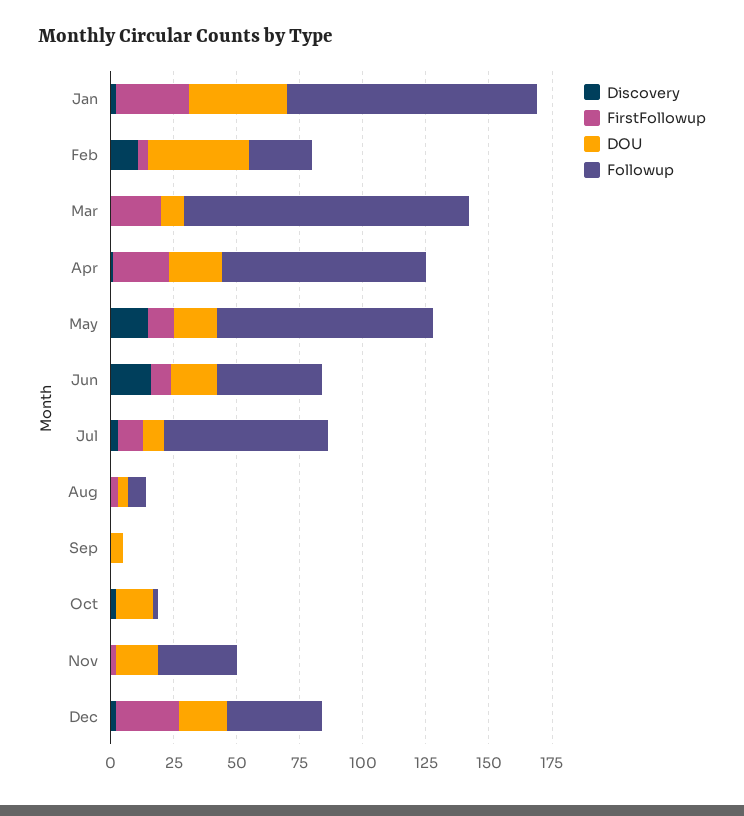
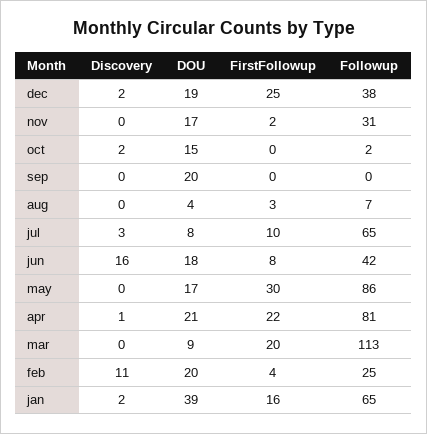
  {
    "Discovery": {
      "Jan": 2,
      "Feb": 11,
      "Mar": 0,
      "Apr": 1,
-     "May": 15,
+     "May": 0,
      "Jun": 16,
      "Jul": 3,
      "Aug": 0,
      "Sep": 0,
      "Oct": 2,
      "Nov": 0,
      "Dec": 2
    },
    "FirstFollowup": {
-     "Jan": 30,
+     "Jan": 16,
      "Feb": 4,
      "Mar": 20,
      "Apr": 22,
-     "May": 10,
+     "May": 30,
      "Jun": 8,
      "Jul": 10,
      "Aug": 3,
      "Sep": 0,
      "Oct": 0,
      "Nov": 2,
      "Dec": 25
    },
    "DOU": {
      "Jan": 39,
-     "Feb": 40,
+     "Feb": 20,
      "Mar": 9,
      "Apr": 21,
      "May": 17,
      "Jun": 18,
      "Jul": 8,
      "Aug": 4,
-     "Sep": 5,
+     "Sep": 20,
      "Oct": 15,
      "Nov": 17,
      "Dec": 19
    },
    "Followup": {
-     "Jan": 100,
+     "Jan": 65,
      "Feb": 25,
      "Mar": 113,
      "Apr": 81,
      "May": 86,
      "Jun": 42,
      "Jul": 65,
      "Aug": 7,
      "Sep": 0,
      "Oct": 2,
      "Nov": 31,
      "Dec": 38
    }
  }

